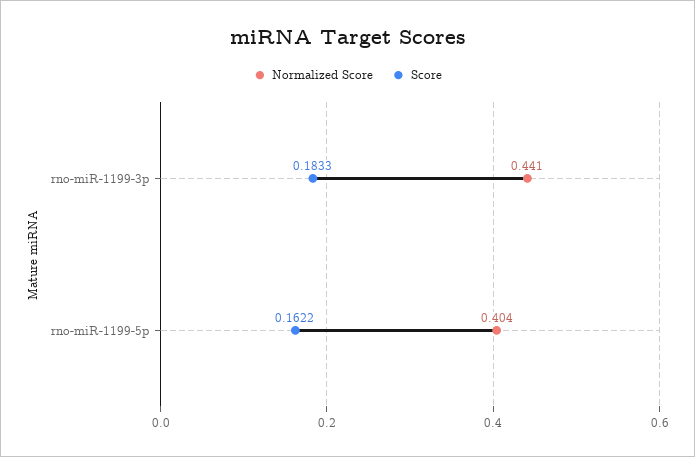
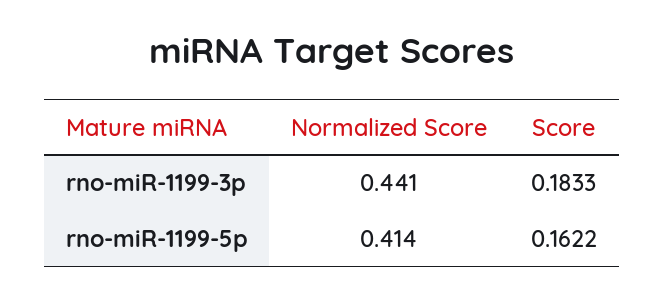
  {
    "Normalized Score": {
      "rno-miR-1199-3p": 0.441,
-     "rno-miR-1199-5p": 0.404
+     "rno-miR-1199-5p": 0.414
    },
    "Score": {
      "rno-miR-1199-3p": 0.1833,
      "rno-miR-1199-5p": 0.1622
    }
  }

